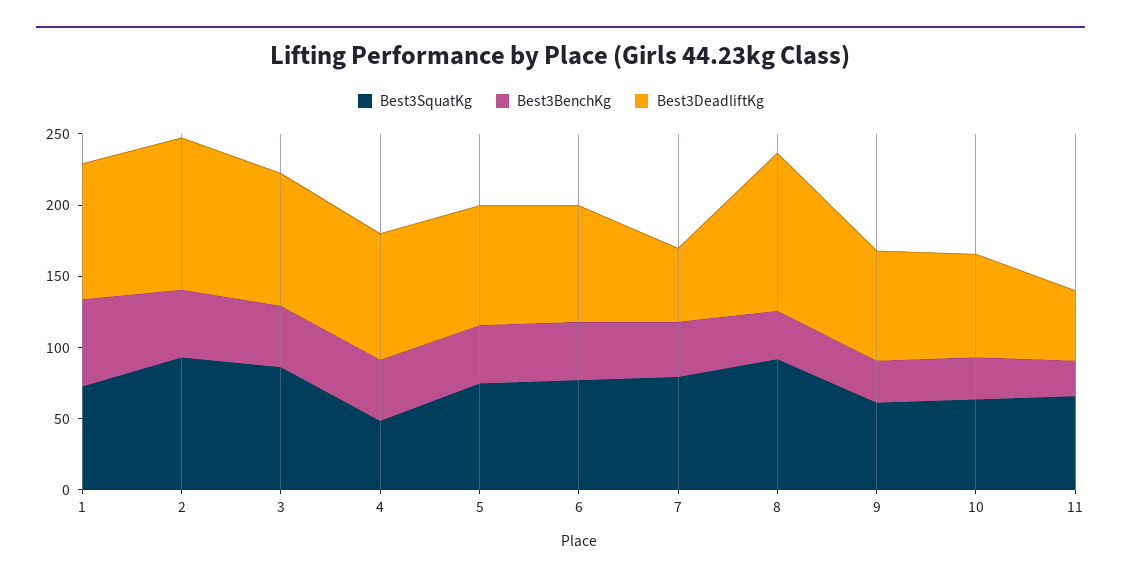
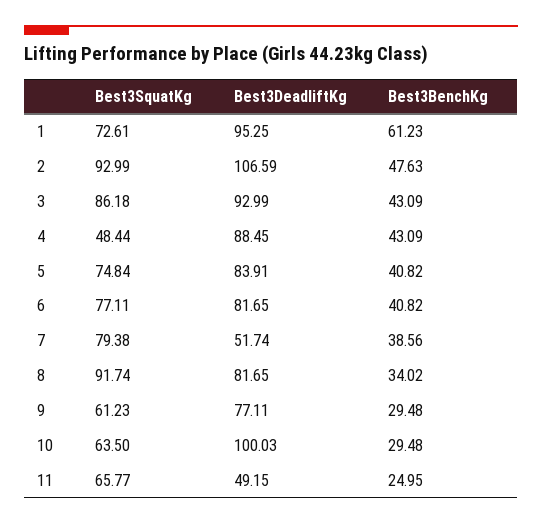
  {
    "Best3SquatKg": {
      "1": 72.61,
      "2": 92.99,
      "3": 86.18,
      "4": 48.44,
      "5": 74.84,
      "6": 77.11,
      "7": 79.38,
      "8": 91.74,
      "9": 61.23,
      "10": 63.5,
      "11": 65.77
    },
    "Best3BenchKg": {
      "1": 61.23,
      "2": 47.63,
      "3": 43.09,
      "4": 43.09,
      "5": 40.82,
      "6": 40.82,
      "7": 38.56,
      "8": 34.02,
      "9": 29.48,
      "10": 29.48,
      "11": 24.95
    },
    "Best3DeadliftKg": {
      "1": 95.25,
      "2": 106.59,
      "3": 92.99,
      "4": 88.45,
      "5": 83.91,
      "6": 81.65,
      "7": 51.74,
-     "8": 110,
+     "8": 81.65,
      "9": 77.11,
-     "10": 70,
+     "10": 100.03,
      "11": 49.15
    }
  }

